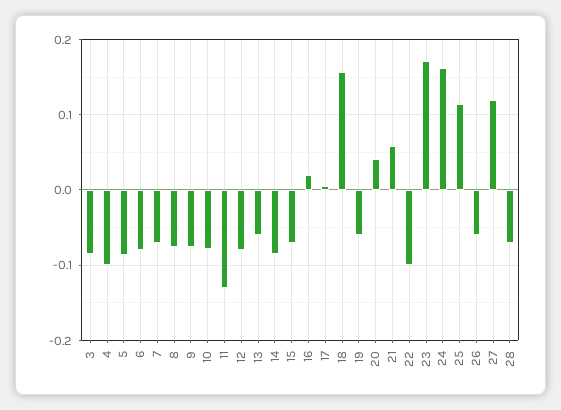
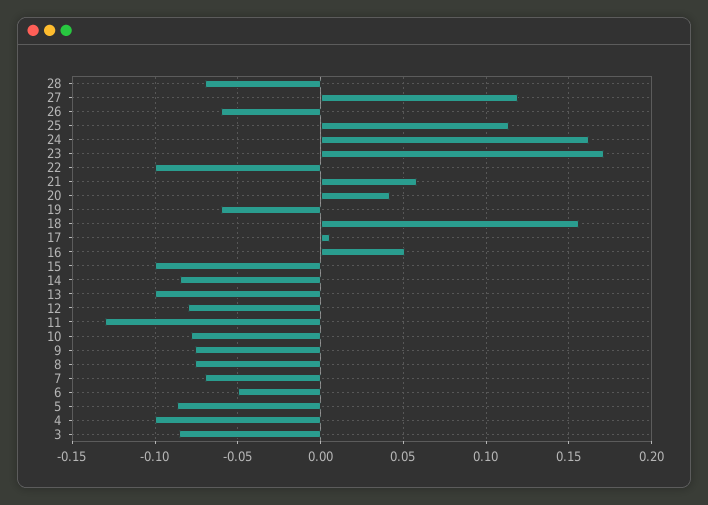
  {
    "3": -0.085,
    "4": -0.1,
    "5": -0.085,
-   "6": -0.08,
+   "6": -0.05,
    "7": -0.07,
    "8": -0.075,
    "9": -0.075,
    "10": -0.08,
    "11": -0.13,
    "12": -0.08,
-   "13": -0.06,
+   "13": -0.1,
    "14": -0.085,
-   "15": -0.07,
+   "15": -0.1,
-   "16": 0.02,
+   "16": 0.05,
    "17": 0.005,
    "18": 0.155,
    "19": -0.06,
    "20": 0.04,
    "21": 0.06,
    "22": -0.1,
    "23": 0.17,
    "24": 0.16,
    "25": 0.115,
    "26": -0.06,
    "27": 0.12,
    "28": -0.07
  }

